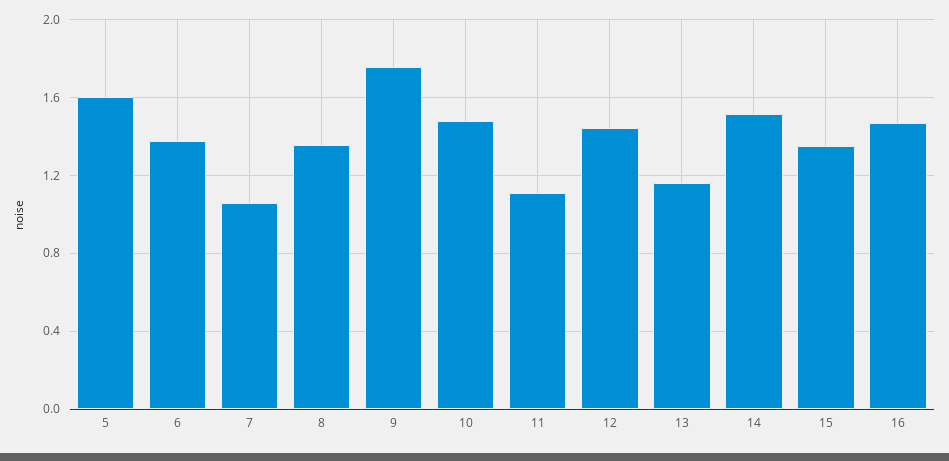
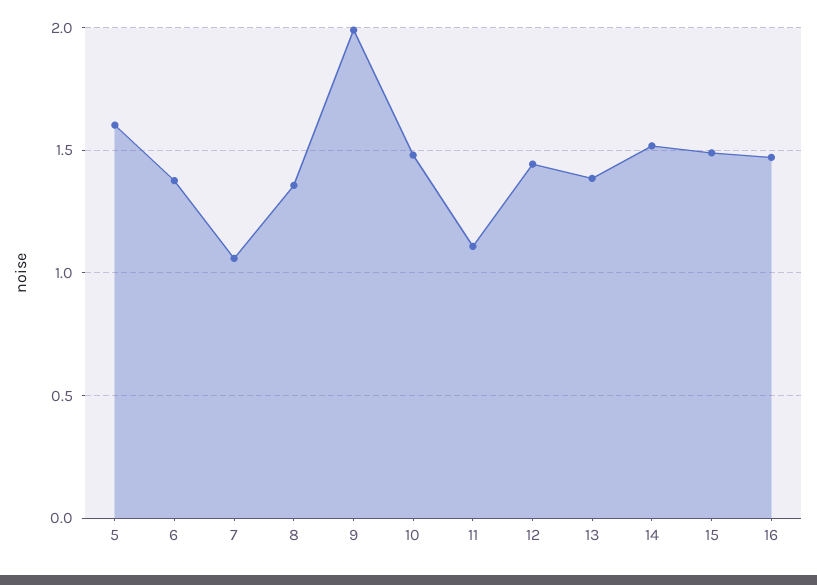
  {
    "5": 1.6,
    "6": 1.4,
    "7": 1.05,
    "8": 1.35,
-   "9": 1.75,
+   "9": 2,
    "10": 1.5,
    "11": 1.1,
    "12": 1.45,
-   "13": 1.15,
+   "13": 1.4,
    "14": 1.5,
-   "15": 1.35,
+   "15": 1.5,
    "16": 1.45
  }

